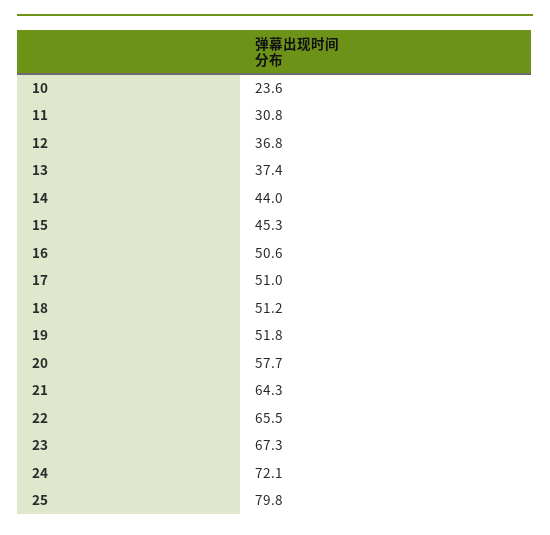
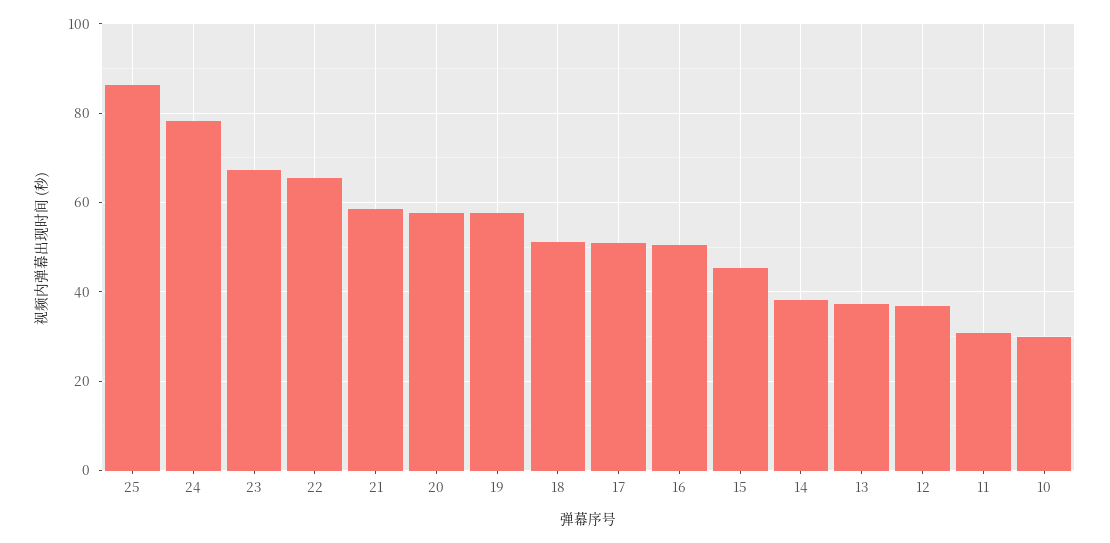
  {
-   "10": 23.6,
+   "10": 30,
    "11": 30.8,
    "12": 36.8,
    "13": 37.4,
-   "14": 44,
+   "14": 38,
    "15": 45.3,
    "16": 50.6,
    "17": 51,
    "18": 51.2,
-   "19": 51.8,
+   "19": 58,
    "20": 57.7,
-   "21": 64.3,
+   "21": 58,
    "22": 65.5,
    "23": 67.3,
-   "24": 72.1,
+   "24": 78,
-   "25": 79.8
+   "25": 86
  }

